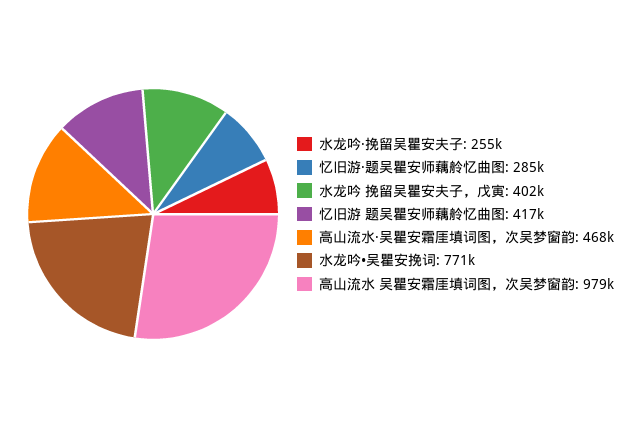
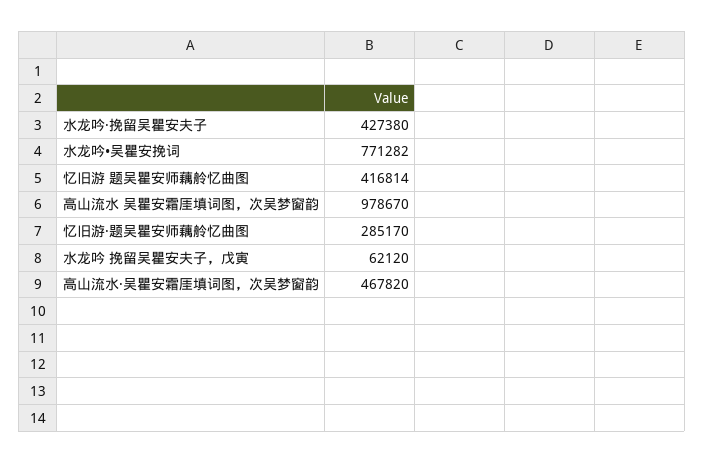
  {
-   "水龙吟·挽留吴瞿安夫子": 255000,
+   "水龙吟·挽留吴瞿安夫子": 427380,
    "忆旧游·题吴瞿安师藕舲忆曲图": 285170,
-   "水龙吟 挽留吴瞿安夫子，戊寅": 402000,
+   "水龙吟 挽留吴瞿安夫子，戊寅": 62120,
    "忆旧游 题吴瞿安师藕舲忆曲图": 416814,
    "高山流水·吴瞿安霜厓填词图，次吴梦窗韵": 467820,
    "水龙吟•吴瞿安挽词": 771282,
    "高山流水 吴瞿安霜厓填词图，次吴梦窗韵": 978670
  }

